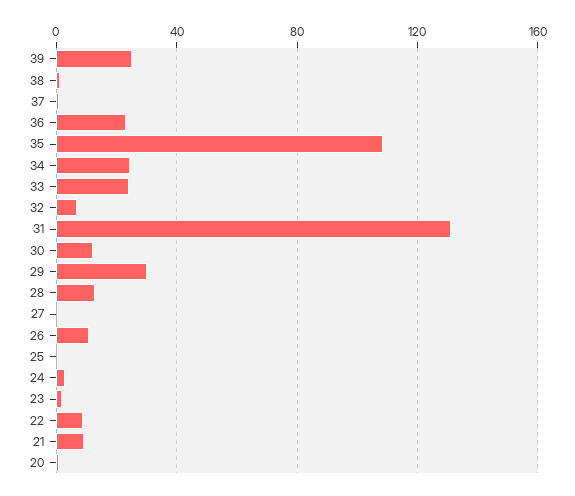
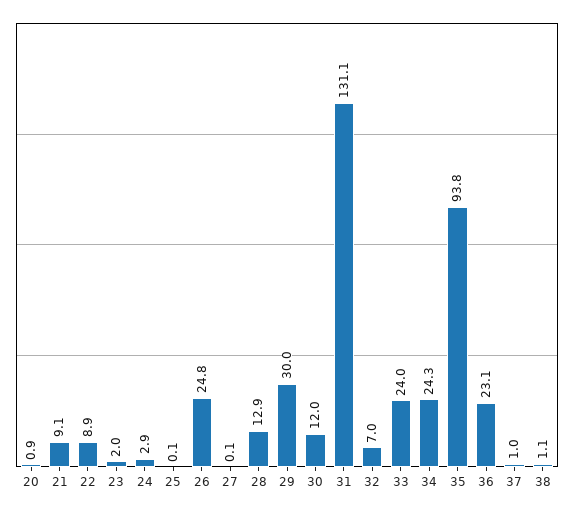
  {
-   "39": 25,
    "38": 1.1,
    "37": 1,
    "36": 23.1,
-   "35": 110,
+   "35": 93.8,
    "34": 24.3,
    "33": 24,
    "32": 7,
    "31": 131.1,
    "30": 12,
    "29": 30,
    "28": 12.9,
    "27": 0.1,
-   "26": 10,
+   "26": 24.8,
    "25": 0.1,
    "24": 2.9,
    "23": 2,
    "22": 8.9,
    "21": 9.1,
    "20": 0.9
  }

